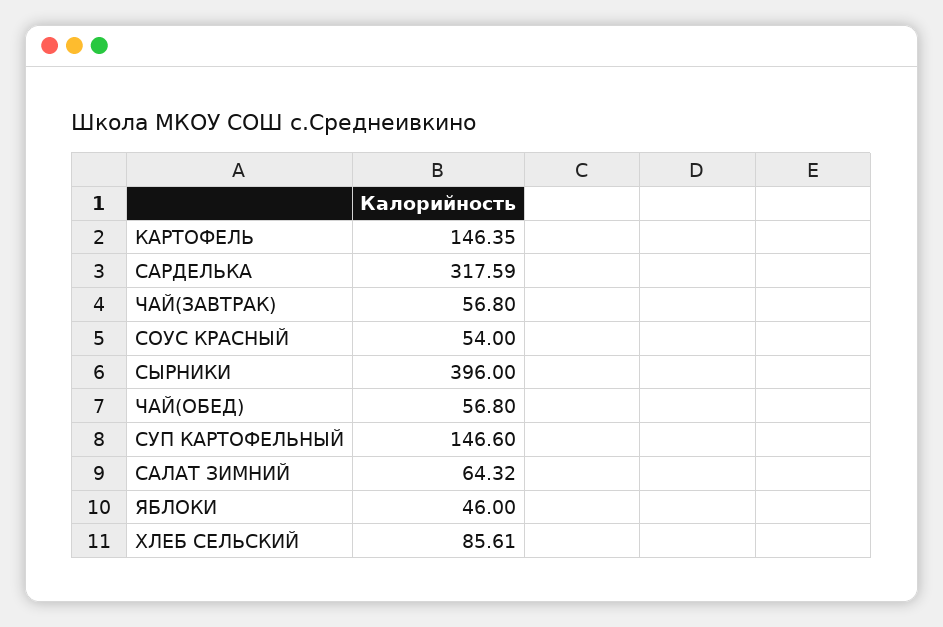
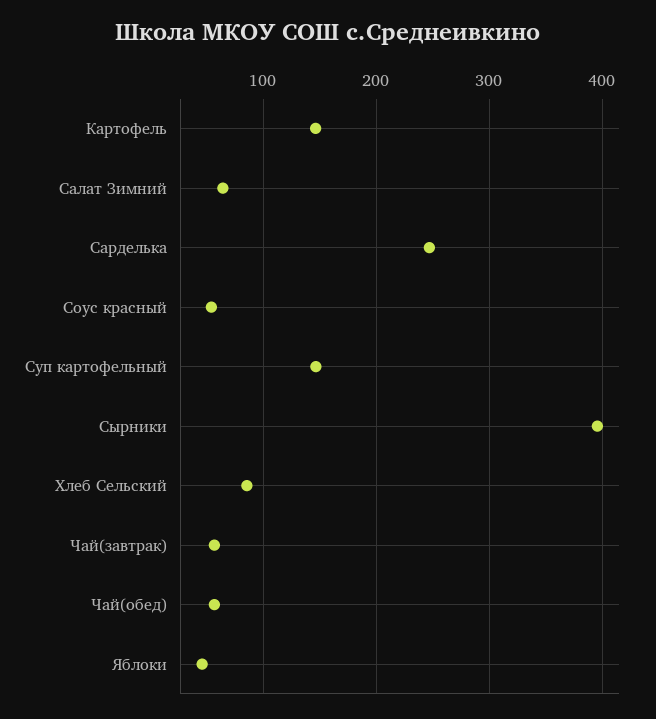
  {
    "КАРТОФЕЛЬ": 146.35,
-   "САРДЕЛЬКА": 317.59,
+   "САРДЕЛЬКА": 250,
    "ЧАЙ(ЗАВТРАК)": 56.8,
    "СОУС КРАСНЫЙ": 54,
    "СЫРНИКИ": 396,
    "ЧАЙ(ОБЕД)": 56.8,
    "СУП КАРТОФЕЛЬНЫЙ": 146.6,
    "САЛАТ ЗИМНИЙ": 64.32,
    "ЯБЛОКИ": 46,
    "ХЛЕБ СЕЛЬСКИЙ": 85.61
  }

